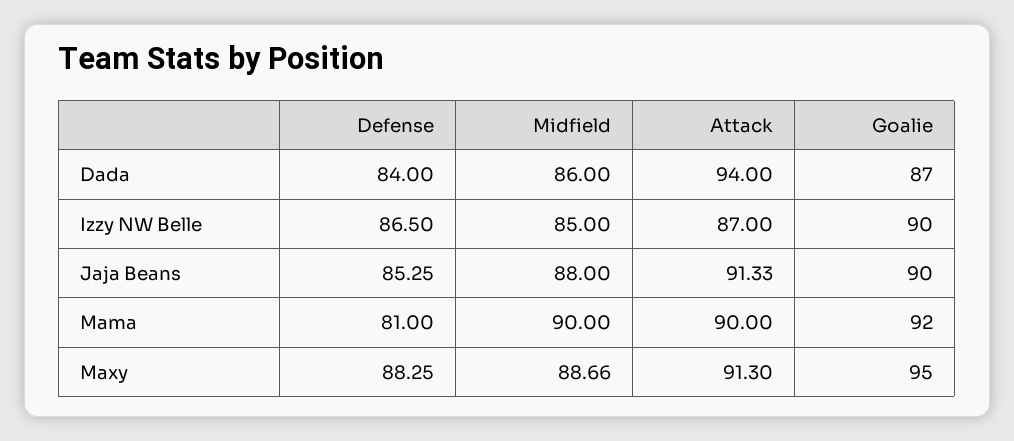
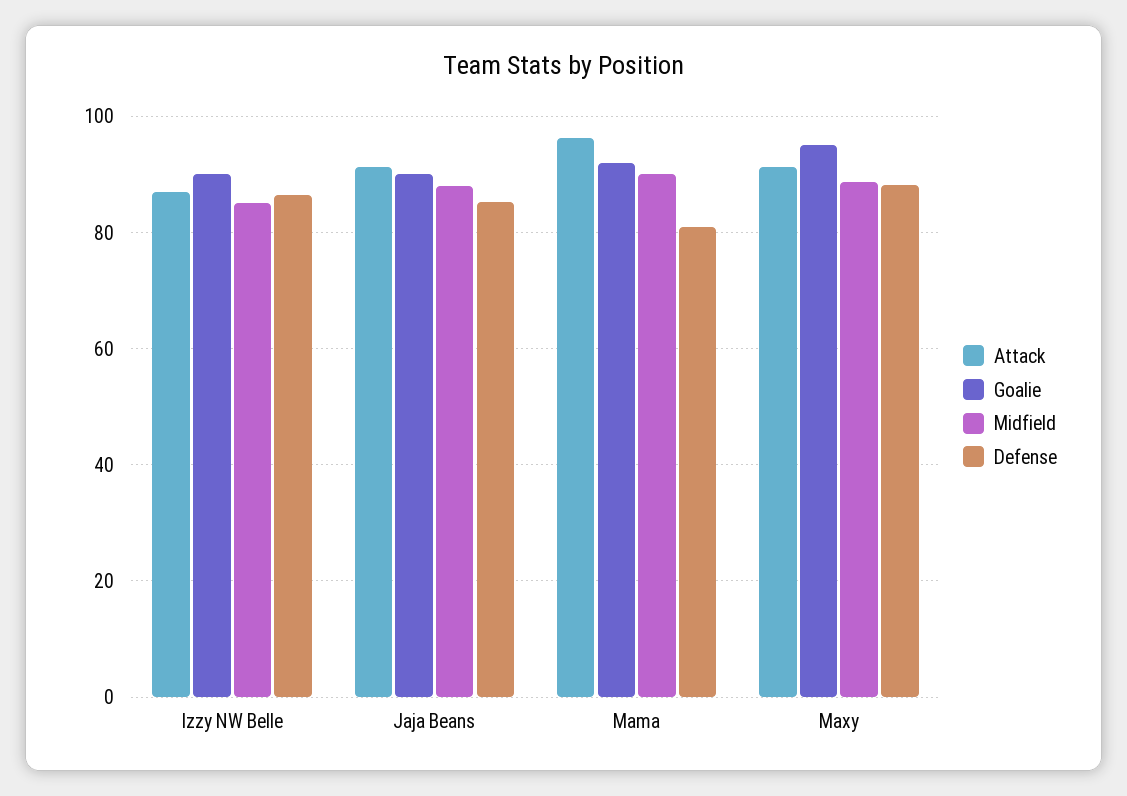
  {
    "Defense": {
-     "Dada": 84,
      "Izzy NW Belle": 86.5,
      "Jaja Beans": 85.25,
      "Mama": 81,
      "Maxy": 88.25
    },
    "Midfield": {
-     "Dada": 86,
      "Izzy NW Belle": 85,
      "Jaja Beans": 88,
      "Mama": 90,
      "Maxy": 88.66
    },
    "Attack": {
-     "Dada": 94,
      "Izzy NW Belle": 87,
      "Jaja Beans": 91.33,
-     "Mama": 90,
+     "Mama": 96,
      "Maxy": 91.3
    },
    "Goalie": {
-     "Dada": 87,
      "Izzy NW Belle": 90,
      "Jaja Beans": 90,
      "Mama": 92,
      "Maxy": 95
    }
  }

